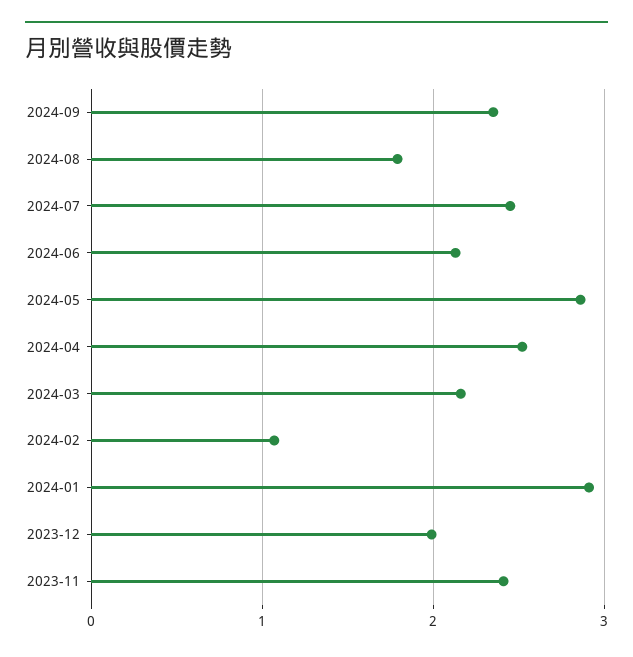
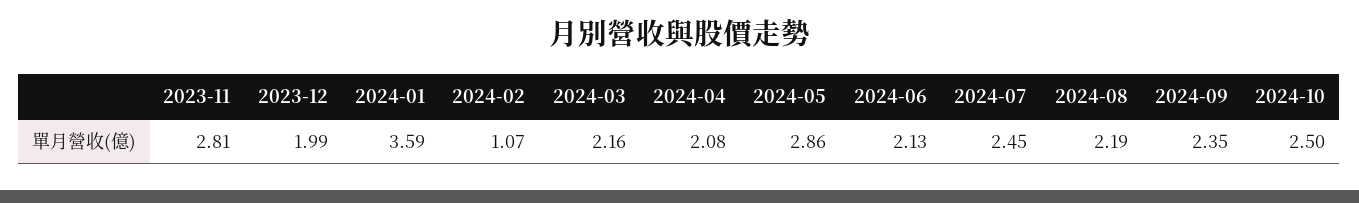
  {
    "2024-09": 2.35,
-   "2024-08": 1.8,
+   "2024-08": 2.19,
    "2024-07": 2.45,
    "2024-06": 2.13,
    "2024-05": 2.86,
-   "2024-04": 2.5,
+   "2024-04": 2.08,
    "2024-03": 2.16,
    "2024-02": 1.07,
-   "2024-01": 2.9,
+   "2024-01": 3.59,
    "2023-12": 1.99,
-   "2023-11": 2.4
+   "2023-11": 2.81,
+   "2024-10": 2.5
  }

